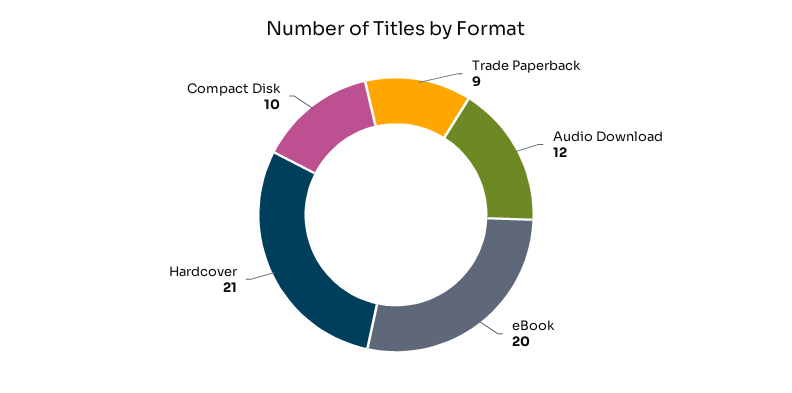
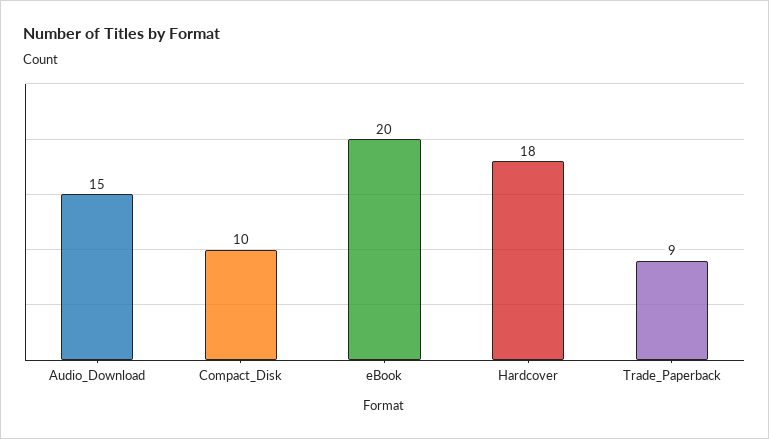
  {
    "Trade Paperback": 9,
-   "Audio Download": 12,
+   "Audio Download": 15,
    "eBook": 20,
-   "Hardcover": 21,
+   "Hardcover": 18,
    "Compact Disk": 10
  }

